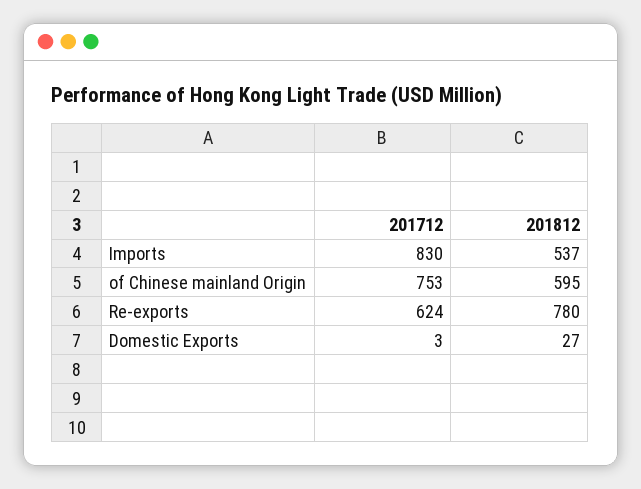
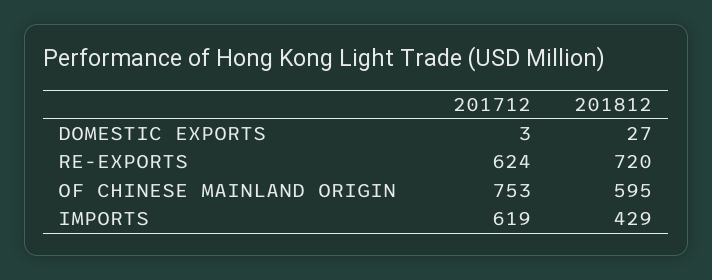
  {
    "201712": {
-     "Imports": 830,
+     "Imports": 619,
      "of Chinese mainland Origin": 753,
      "Re-exports": 624,
      "Domestic Exports": 3
    },
    "201812": {
-     "Imports": 537,
+     "Imports": 429,
      "of Chinese mainland Origin": 595,
-     "Re-exports": 780,
+     "Re-exports": 720,
      "Domestic Exports": 27
    }
  }

